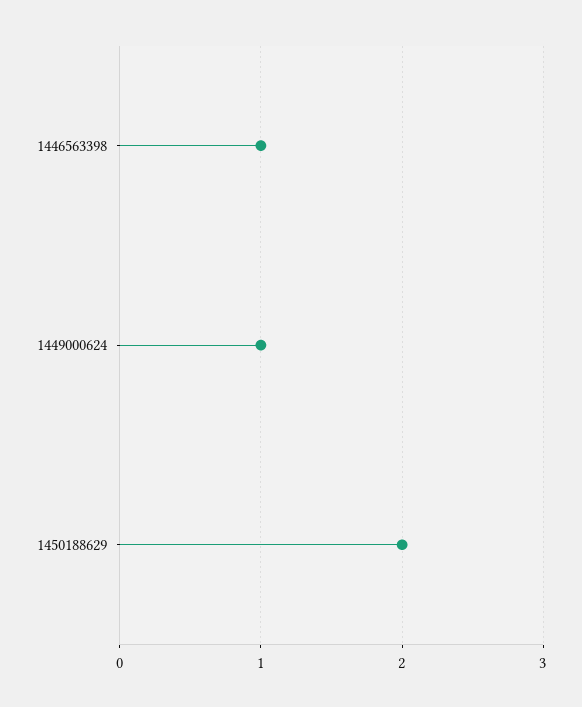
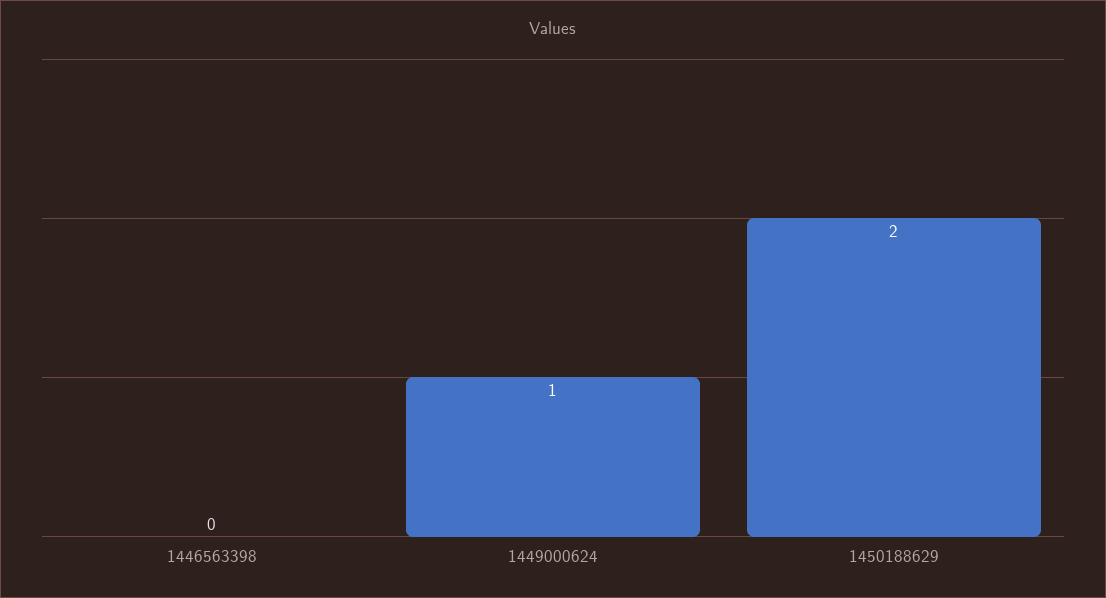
  {
-   "1446563398": 1,
+   "1446563398": 0,
    "1449000624": 1,
    "1450188629": 2
  }

